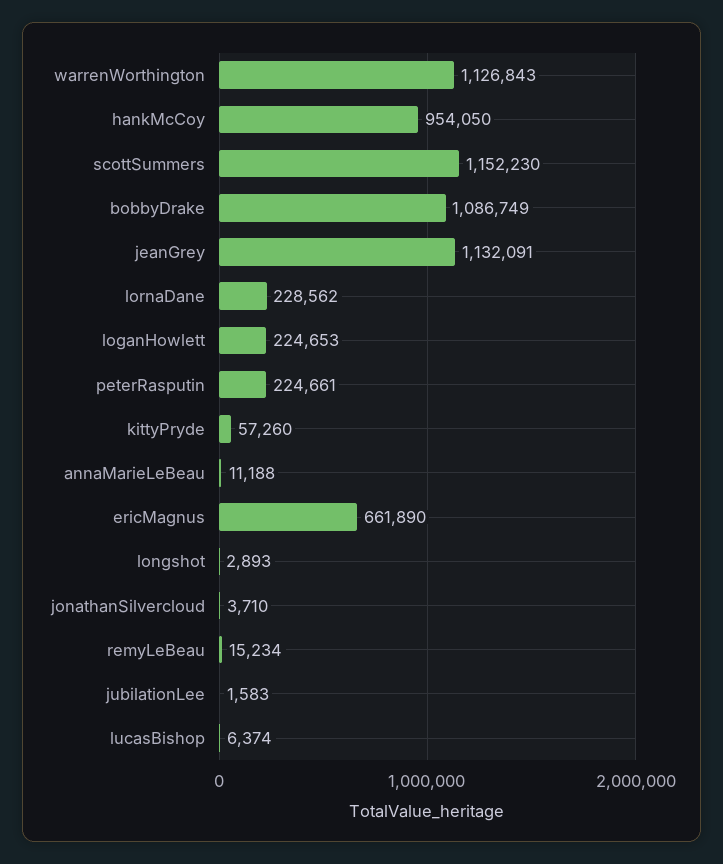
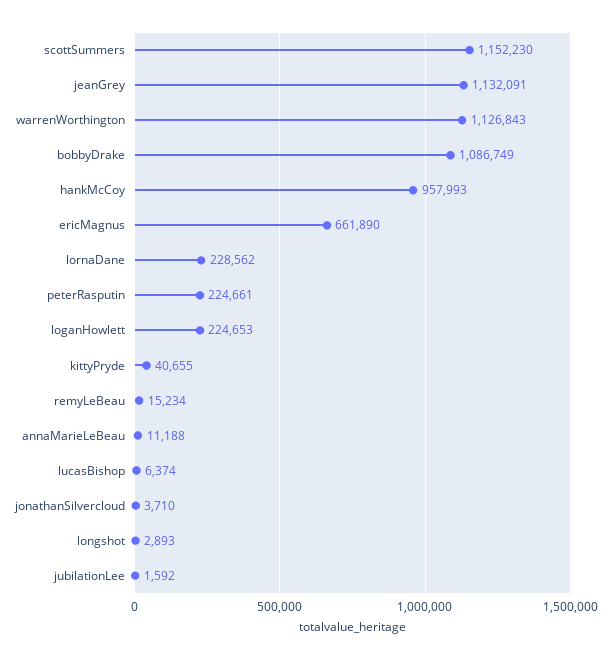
  {
    "warrenWorthington": 1126843,
-   "hankMcCoy": 954050,
+   "hankMcCoy": 957993,
    "scottSummers": 1152230,
    "bobbyDrake": 1086749,
    "jeanGrey": 1132091,
    "lornaDane": 228562,
    "loganHowlett": 224653,
    "peterRasputin": 224661,
-   "kittyPryde": 57260,
+   "kittyPryde": 40655,
    "annaMarieLeBeau": 11188,
    "ericMagnus": 661890,
    "longshot": 2893,
    "jonathanSilvercloud": 3710,
    "remyLeBeau": 15234,
-   "jubilationLee": 1583,
+   "jubilationLee": 1592,
    "lucasBishop": 6374
  }

